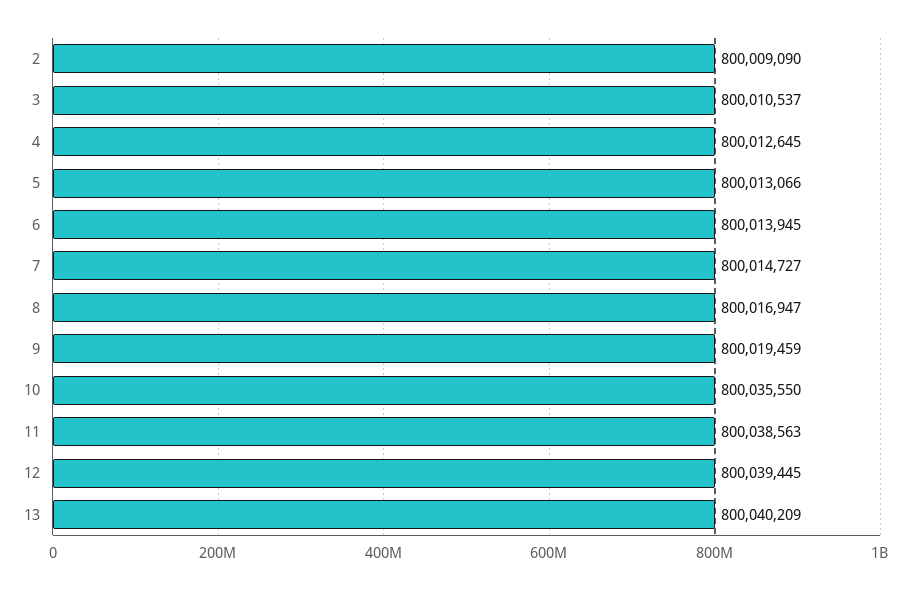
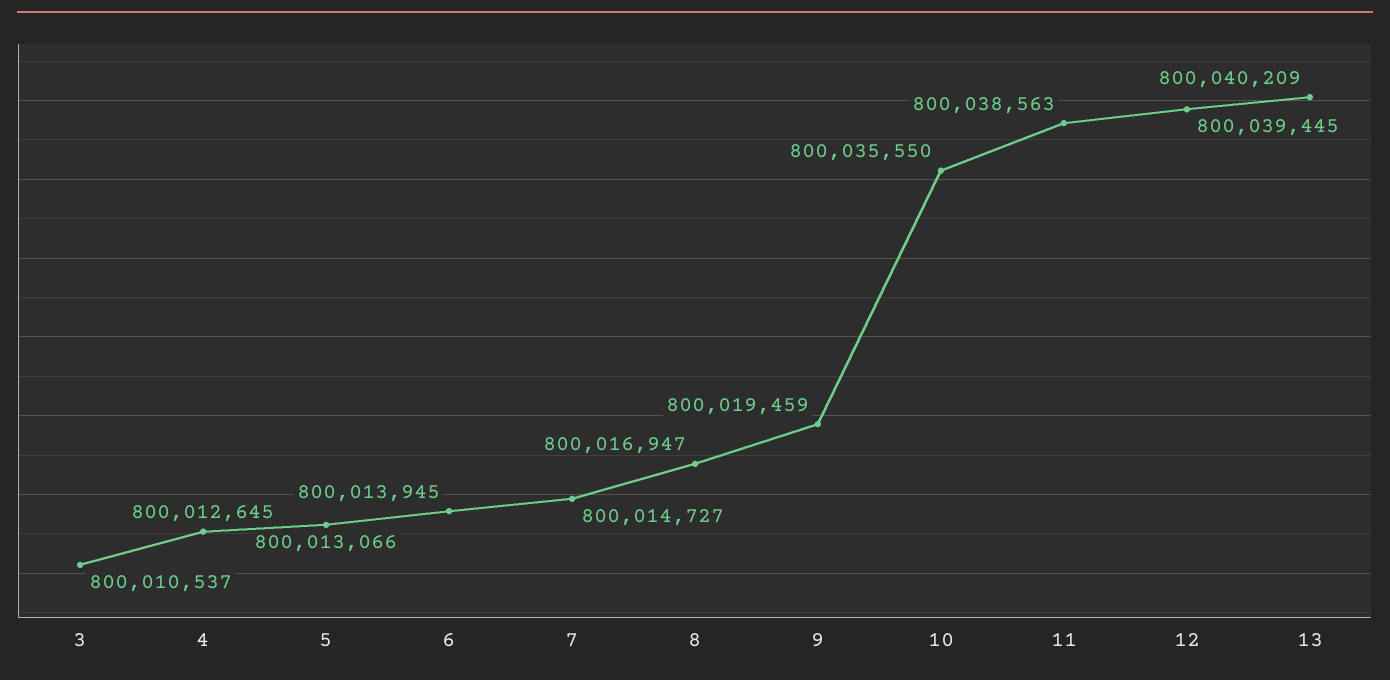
  {
-   "2": 800009090,
    "3": 800010537,
    "4": 800012645,
    "5": 800013066,
    "6": 800013945,
    "7": 800014727,
    "8": 800016947,
    "9": 800019459,
    "10": 800035550,
    "11": 800038563,
    "12": 800039445,
    "13": 800040209
  }

